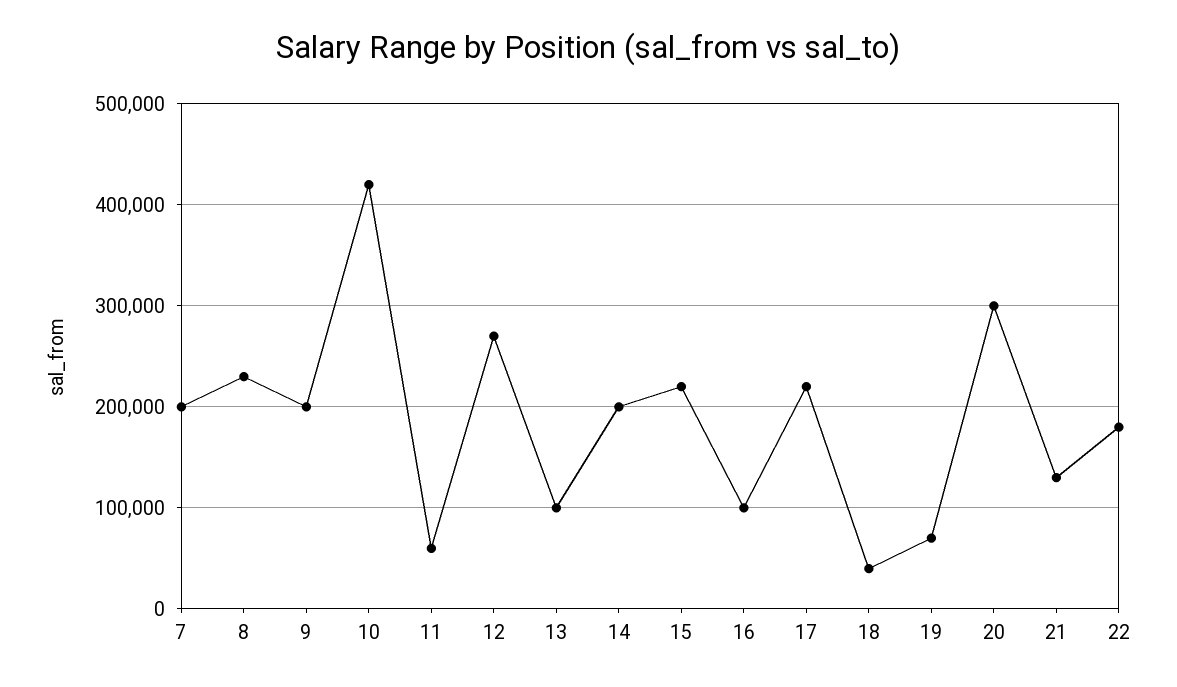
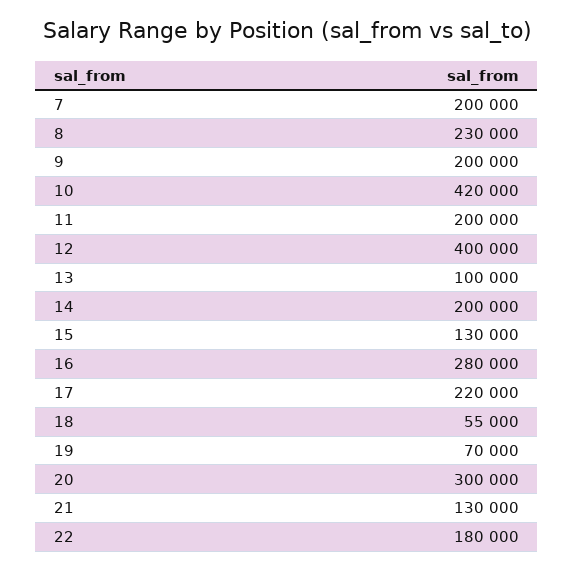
  {
    "7": 200000,
    "8": 230000,
    "9": 200000,
    "10": 420000,
-   "11": 60000,
+   "11": 200000,
-   "12": 270000,
+   "12": 400000,
    "13": 100000,
    "14": 200000,
-   "15": 220000,
+   "15": 130000,
-   "16": 100000,
+   "16": 280000,
    "17": 220000,
-   "18": 40000,
+   "18": 55000,
    "19": 70000,
    "20": 300000,
    "21": 130000,
    "22": 180000
  }

